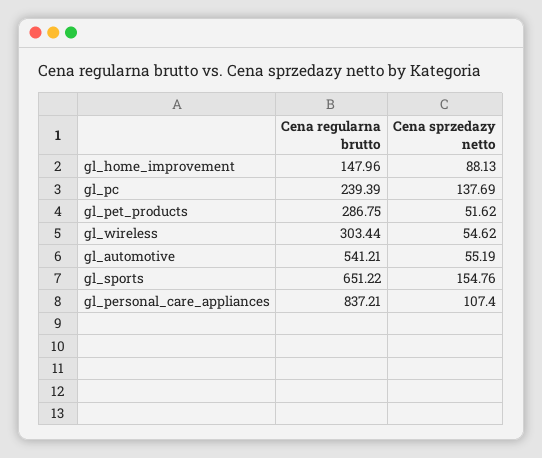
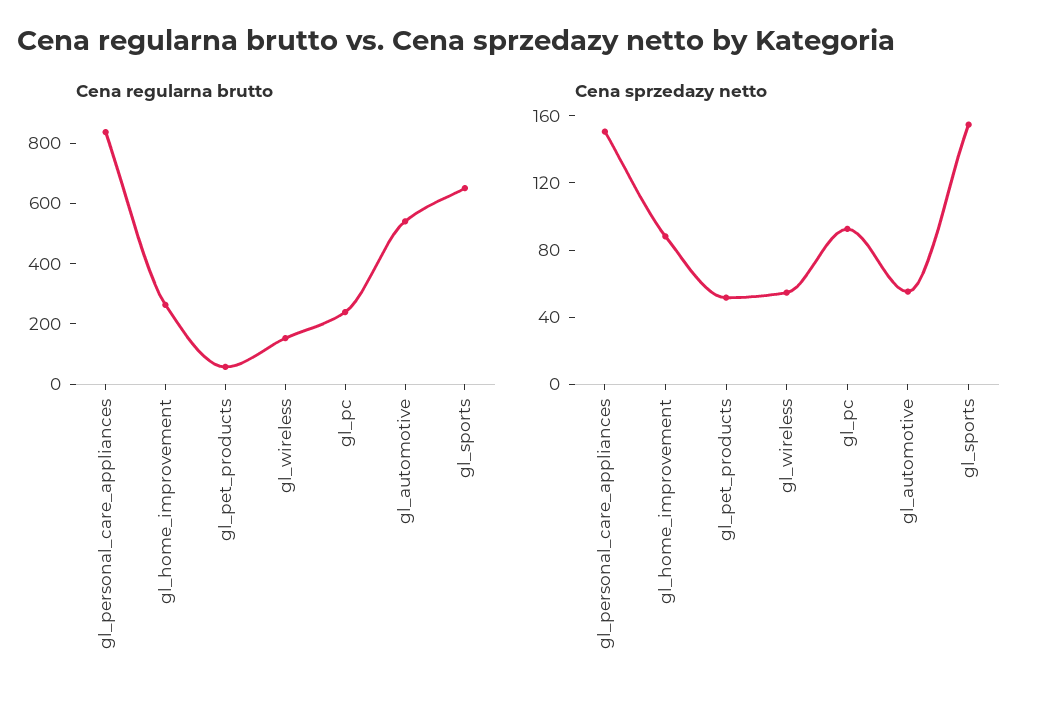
  {
    "Cena regularna brutto": {
-     "gl_home_improvement": 147.96,
+     "gl_home_improvement": 250,
      "gl_pc": 239.39,
-     "gl_pet_products": 286.75,
+     "gl_pet_products": 50,
-     "gl_wireless": 303.44,
+     "gl_wireless": 150,
      "gl_automotive": 541.21,
      "gl_sports": 651.22,
      "gl_personal_care_appliances": 837.21
    },
    "Cena sprzedazy netto": {
      "gl_home_improvement": 88.13,
-     "gl_pc": 137.69,
+     "gl_pc": 90,
      "gl_pet_products": 51.62,
      "gl_wireless": 54.62,
      "gl_automotive": 55.19,
      "gl_sports": 154.76,
-     "gl_personal_care_appliances": 107.4
+     "gl_personal_care_appliances": 150
    }
  }

